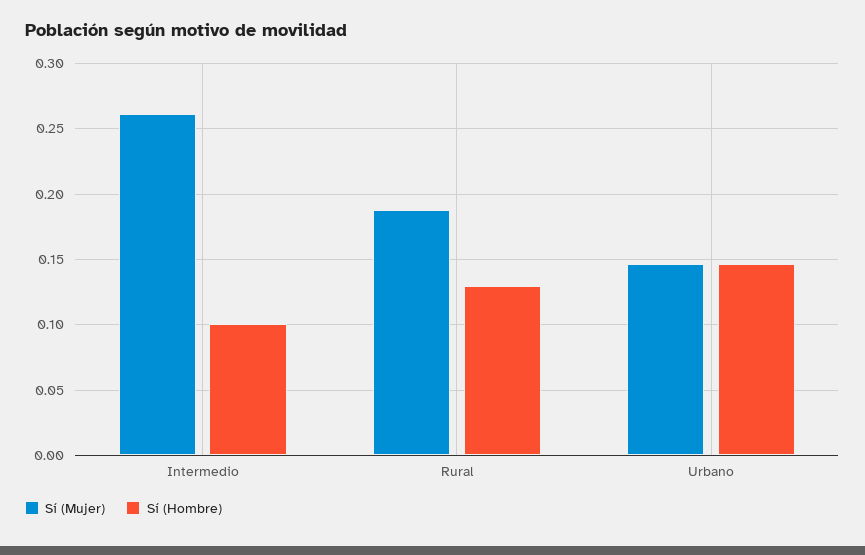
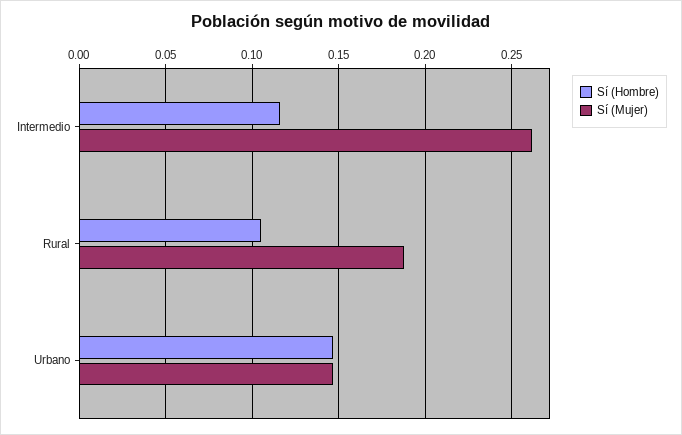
  {
    "Sí (Mujer)": {
      "Intermedio": 0.26,
      "Rural": 0.19,
      "Urbano": 0.145
    },
    "Sí (Hombre)": {
-     "Intermedio": 0.1,
+     "Intermedio": 0.115,
-     "Rural": 0.13,
+     "Rural": 0.105,
      "Urbano": 0.145
    }
  }

